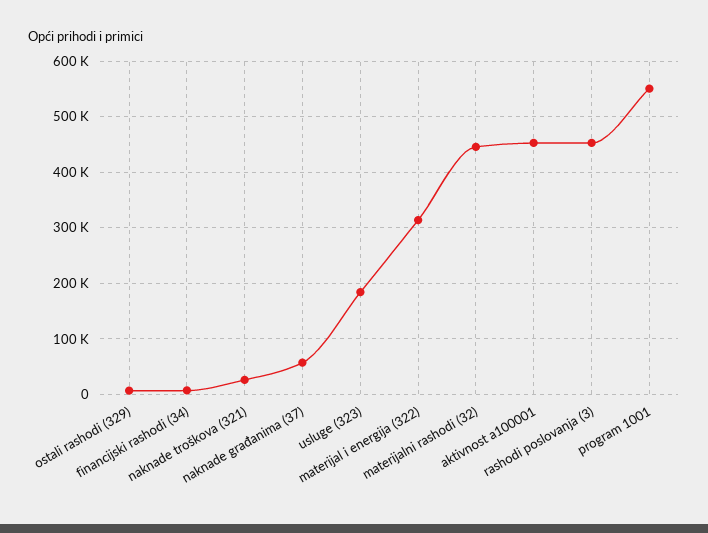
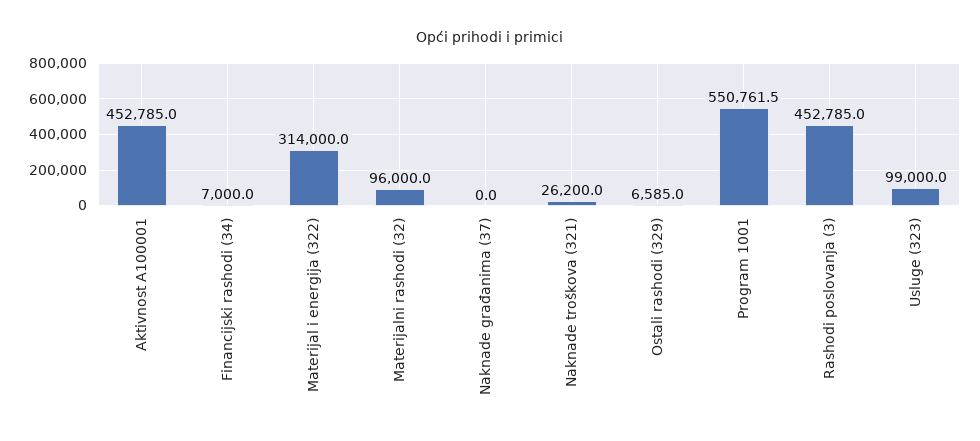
  {
    "ostali rashodi (329)": 6585,
    "financijski rashodi (34)": 7000,
    "naknade troškova (321)": 26200,
-   "naknade građanima (37)": 60000,
+   "naknade građanima (37)": 0,
-   "usluge (323)": 180000,
+   "usluge (323)": 99000,
    "materijal i energija (322)": 314000,
-   "materijalni rashodi (32)": 440000,
+   "materijalni rashodi (32)": 96000,
    "aktivnost a100001": 452785,
    "rashodi poslovanja (3)": 452785,
    "program 1001": 550761.5
  }

